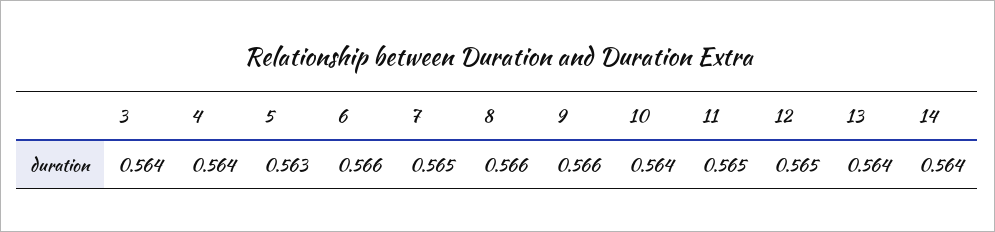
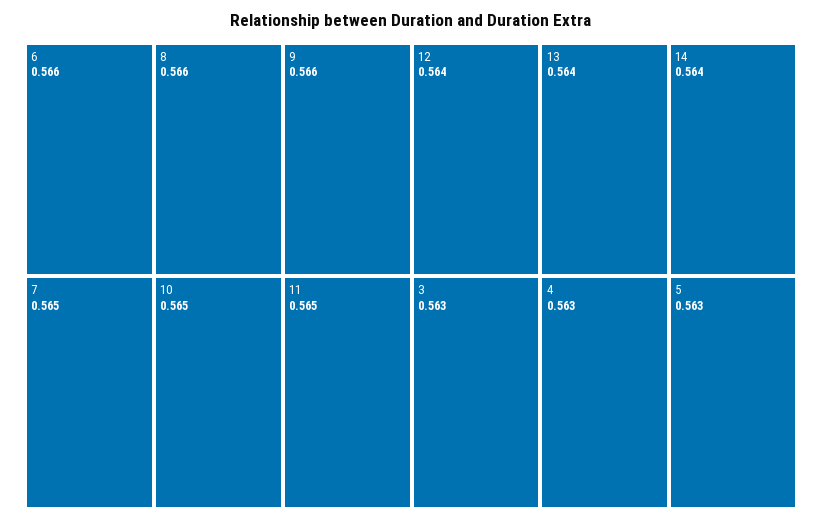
  {
-   "3": 0.564,
+   "3": 0.563,
-   "4": 0.564,
+   "4": 0.563,
    "5": 0.563,
    "6": 0.566,
    "7": 0.565,
    "8": 0.566,
    "9": 0.566,
-   "10": 0.564,
+   "10": 0.565,
    "11": 0.565,
-   "12": 0.565,
+   "12": 0.564,
    "13": 0.564,
    "14": 0.564
  }

